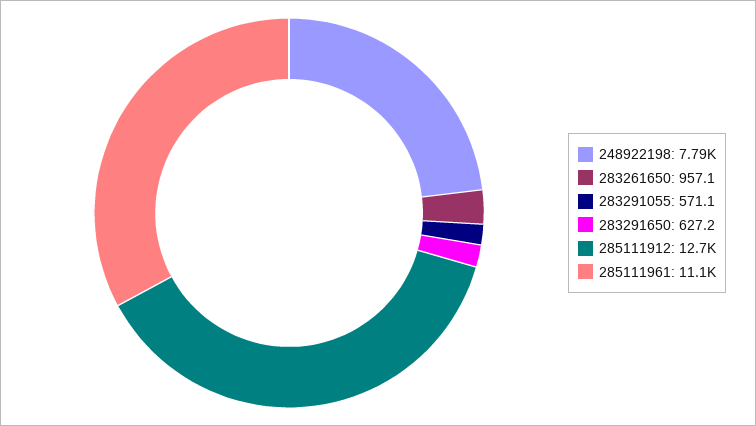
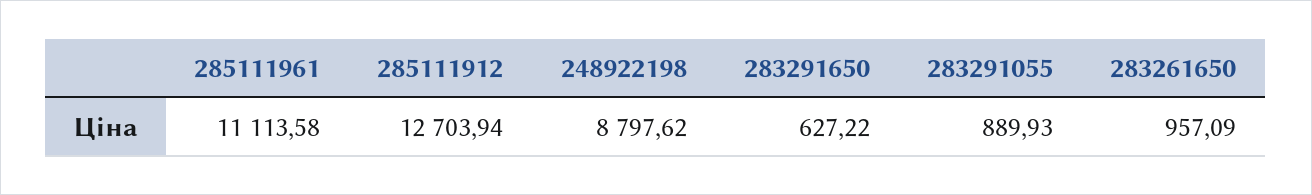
  {
-   "248922198": 7790,
+   "248922198": 8797.62,
    "283261650": 957.09,
-   "283291055": 571.1,
+   "283291055": 889.93,
    "283291650": 627.22,
    "285111912": 12703.94,
    "285111961": 11113.58
  }

